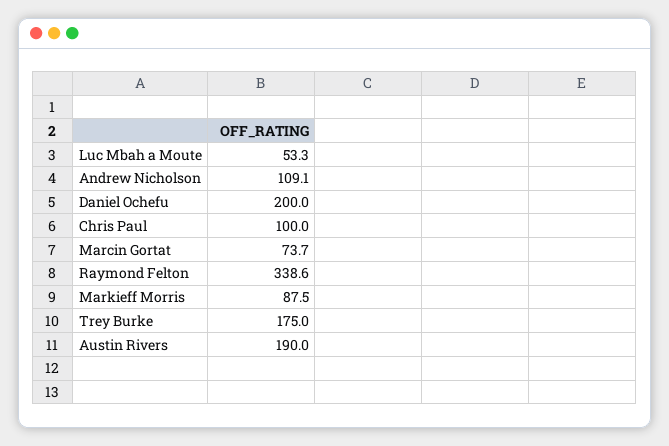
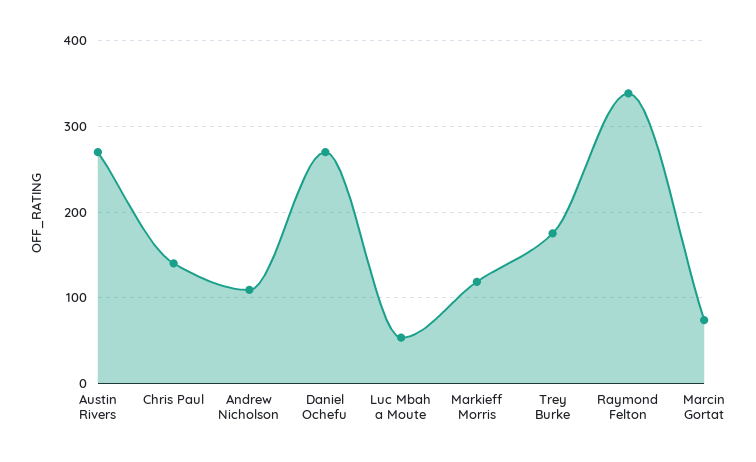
  {
    "Luc Mbah a Moute": 53.3,
    "Andrew Nicholson": 109.1,
-   "Daniel Ochefu": 200,
+   "Daniel Ochefu": 270,
-   "Chris Paul": 100,
+   "Chris Paul": 140,
    "Marcin Gortat": 73.7,
    "Raymond Felton": 338.6,
-   "Markieff Morris": 87.5,
+   "Markieff Morris": 120,
    "Trey Burke": 175,
-   "Austin Rivers": 190
+   "Austin Rivers": 270
  }

